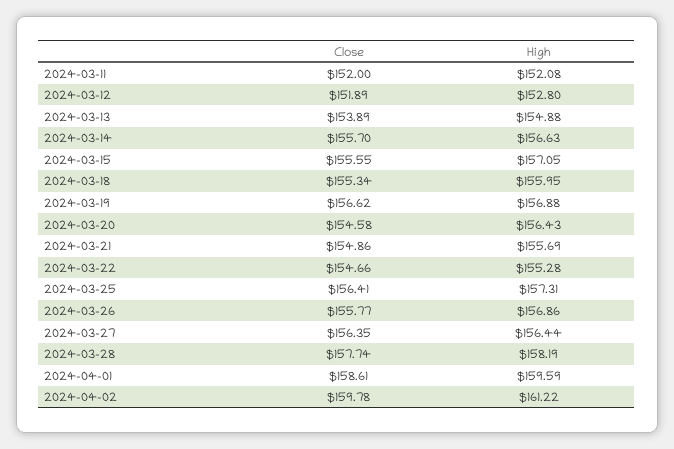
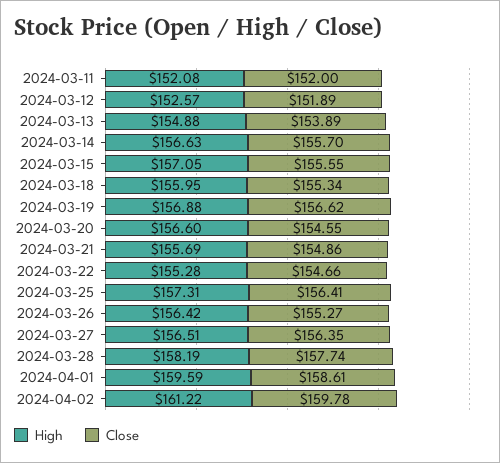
  {
    "Close": {
      "2024-03-11": 152,
      "2024-03-12": 151.89,
      "2024-03-13": 153.89,
      "2024-03-14": 155.7,
      "2024-03-15": 155.55,
      "2024-03-18": 155.34,
      "2024-03-19": 156.62,
-     "2024-03-20": 154.58,
+     "2024-03-20": 154.55,
      "2024-03-21": 154.86,
      "2024-03-22": 154.66,
      "2024-03-25": 156.41,
-     "2024-03-26": 155.77,
+     "2024-03-26": 155.27,
      "2024-03-27": 156.35,
      "2024-03-28": 157.74,
      "2024-04-01": 158.61,
      "2024-04-02": 159.78
    },
    "High": {
      "2024-03-11": 152.08,
-     "2024-03-12": 152.8,
+     "2024-03-12": 152.57,
      "2024-03-13": 154.88,
      "2024-03-14": 156.63,
      "2024-03-15": 157.05,
      "2024-03-18": 155.95,
      "2024-03-19": 156.88,
-     "2024-03-20": 156.43,
+     "2024-03-20": 156.6,
      "2024-03-21": 155.69,
      "2024-03-22": 155.28,
      "2024-03-25": 157.31,
-     "2024-03-26": 156.86,
+     "2024-03-26": 156.42,
-     "2024-03-27": 156.44,
+     "2024-03-27": 156.51,
      "2024-03-28": 158.19,
      "2024-04-01": 159.59,
      "2024-04-02": 161.22
    }
  }

